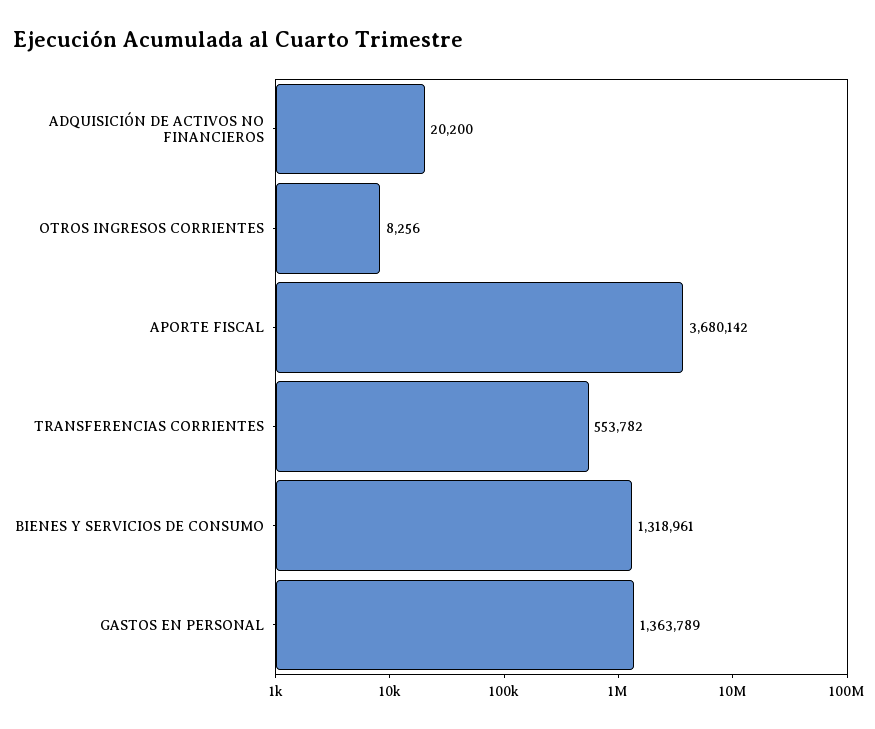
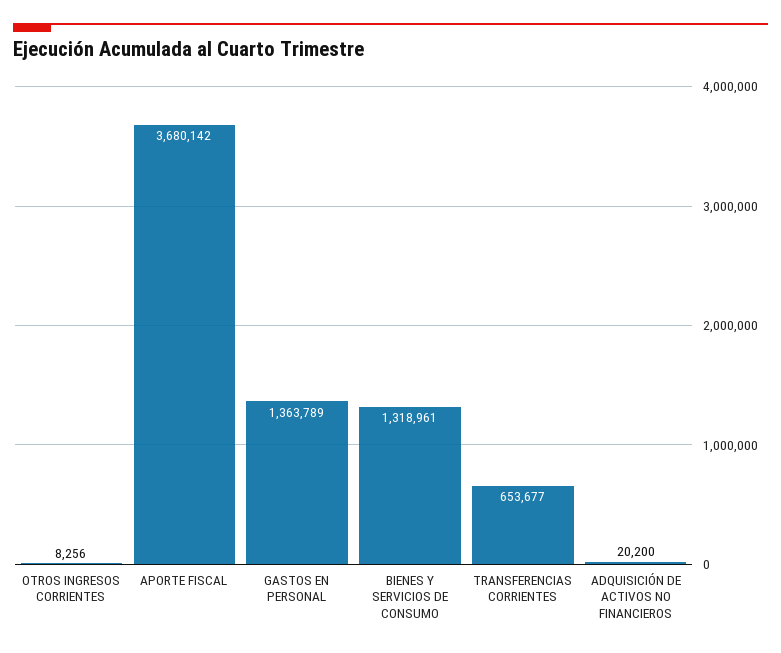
  {
    "ADQUISICIÓN DE ACTIVOS NO FINANCIEROS": 20200,
    "OTROS INGRESOS CORRIENTES": 8256,
    "APORTE FISCAL": 3680142,
-   "TRANSFERENCIAS CORRIENTES": 553782,
+   "TRANSFERENCIAS CORRIENTES": 653677,
    "BIENES Y SERVICIOS DE CONSUMO": 1318961,
    "GASTOS EN PERSONAL": 1363789
  }

